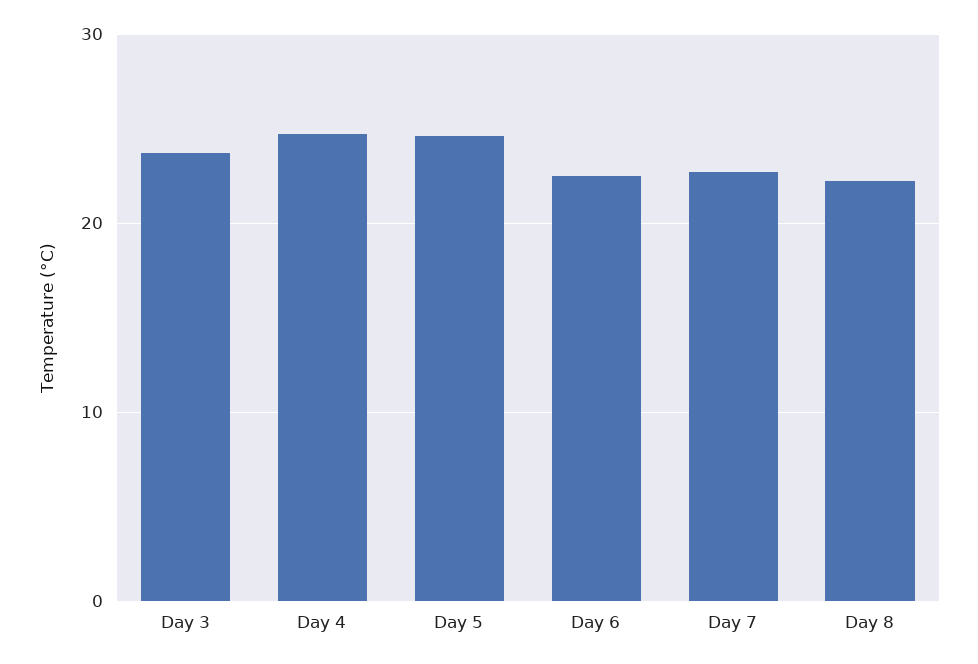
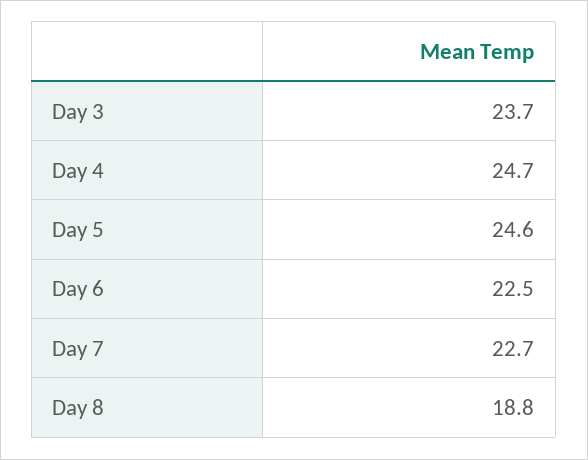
  {
    "Day 3": 23.7,
    "Day 4": 24.7,
    "Day 5": 24.6,
    "Day 6": 22.5,
    "Day 7": 22.7,
-   "Day 8": 22
+   "Day 8": 18.8
  }

